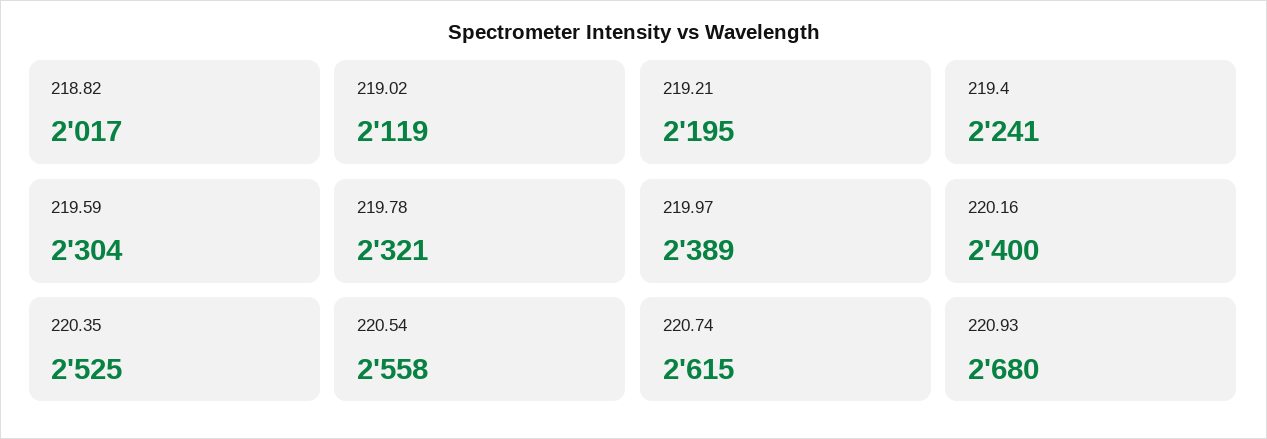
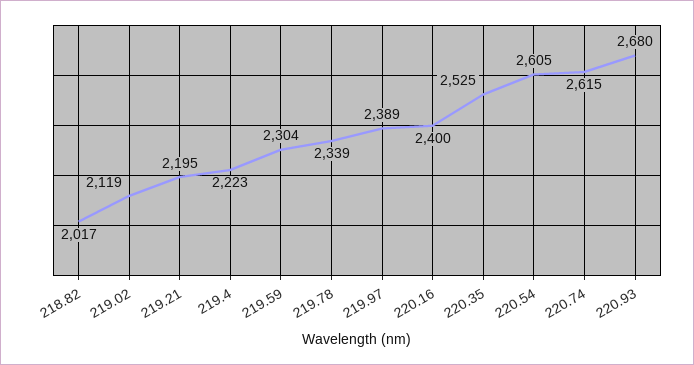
  {
    "218.82": 2017,
    "219.02": 2119,
    "219.21": 2195,
-   "219.4": 2241,
+   "219.4": 2223,
    "219.59": 2304,
-   "219.78": 2321,
+   "219.78": 2339,
    "219.97": 2389,
    "220.16": 2400,
    "220.35": 2525,
-   "220.54": 2558,
+   "220.54": 2605,
    "220.74": 2615,
    "220.93": 2680
  }

